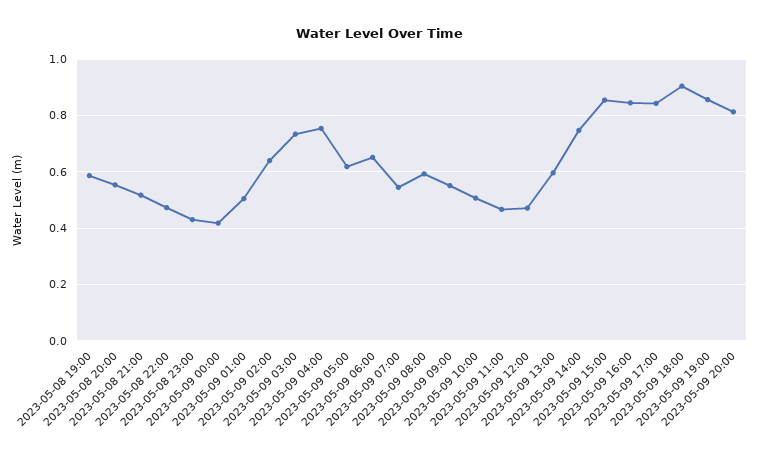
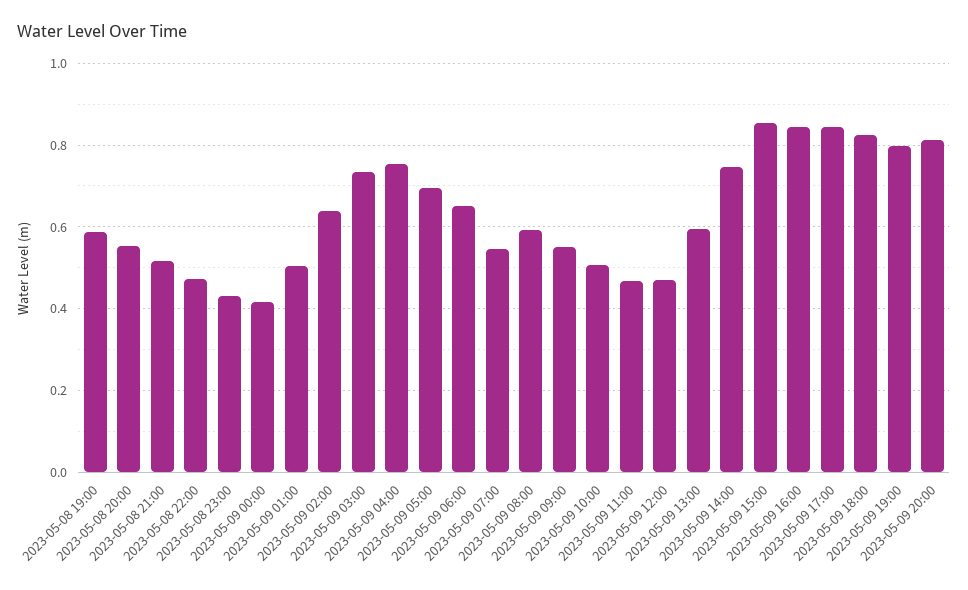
  {
    "2023-05-08 19:00": 0.58,
    "2023-05-08 20:00": 0.56,
    "2023-05-08 21:00": 0.52,
    "2023-05-08 22:00": 0.48,
    "2023-05-08 23:00": 0.44,
    "2023-05-09 00:00": 0.42,
    "2023-05-09 01:00": 0.5,
    "2023-05-09 02:00": 0.64,
    "2023-05-09 03:00": 0.74,
    "2023-05-09 04:00": 0.76,
-   "2023-05-09 05:00": 0.625,
+   "2023-05-09 05:00": 0.7,
    "2023-05-09 06:00": 0.66,
    "2023-05-09 07:00": 0.54,
    "2023-05-09 08:00": 0.6,
    "2023-05-09 09:00": 0.56,
    "2023-05-09 10:00": 0.5,
    "2023-05-09 11:00": 0.46,
    "2023-05-09 12:00": 0.48,
    "2023-05-09 13:00": 0.6,
    "2023-05-09 14:00": 0.74,
    "2023-05-09 15:00": 0.86,
    "2023-05-09 16:00": 0.84,
    "2023-05-09 17:00": 0.84,
-   "2023-05-09 18:00": 0.9,
+   "2023-05-09 18:00": 0.82,
-   "2023-05-09 19:00": 0.85,
+   "2023-05-09 19:00": 0.8,
    "2023-05-09 20:00": 0.82
  }

